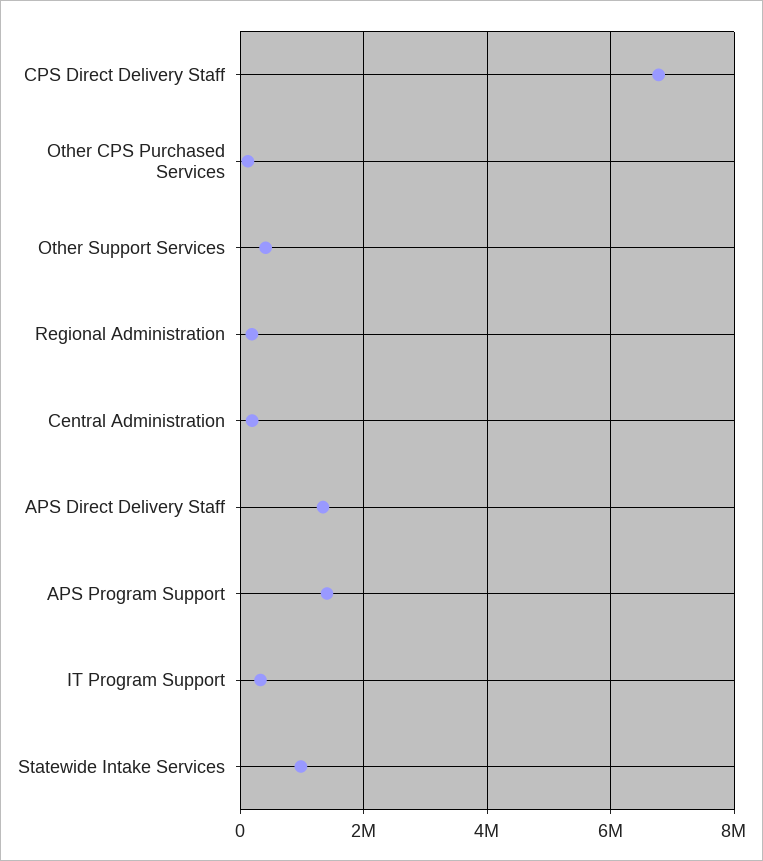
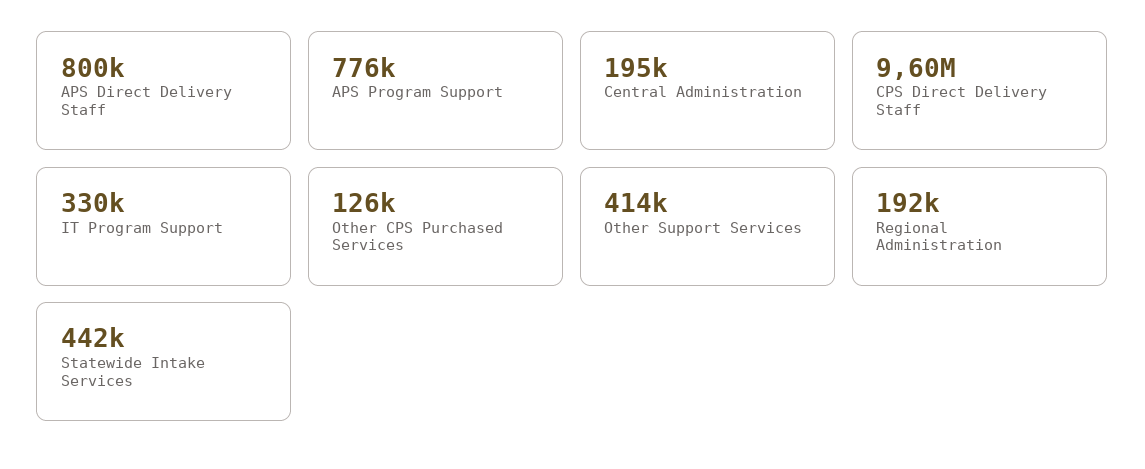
  {
-   "CPS Direct Delivery Staff": 6800000,
+   "CPS Direct Delivery Staff": 9600000,
    "Other CPS Purchased Services": 126000,
    "Other Support Services": 414000,
    "Regional Administration": 192000,
    "Central Administration": 195000,
-   "APS Direct Delivery Staff": 1400000,
+   "APS Direct Delivery Staff": 800000,
-   "APS Program Support": 1400000,
+   "APS Program Support": 776000,
    "IT Program Support": 330000,
-   "Statewide Intake Services": 1000000
+   "Statewide Intake Services": 442000
  }

